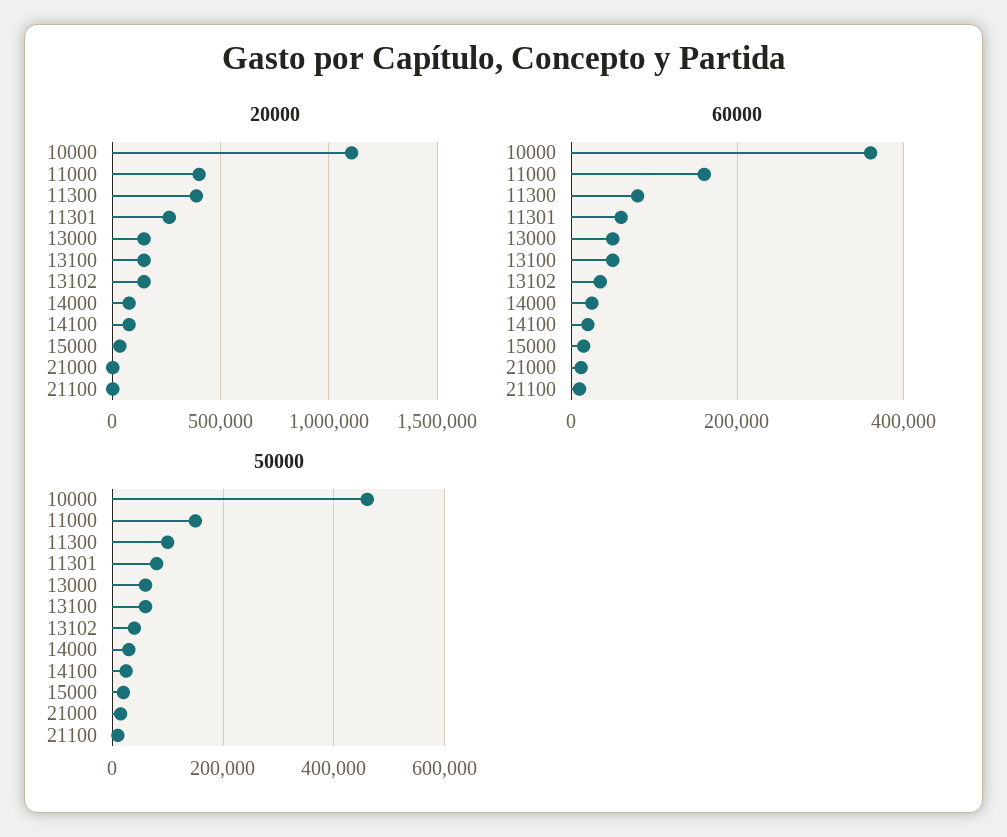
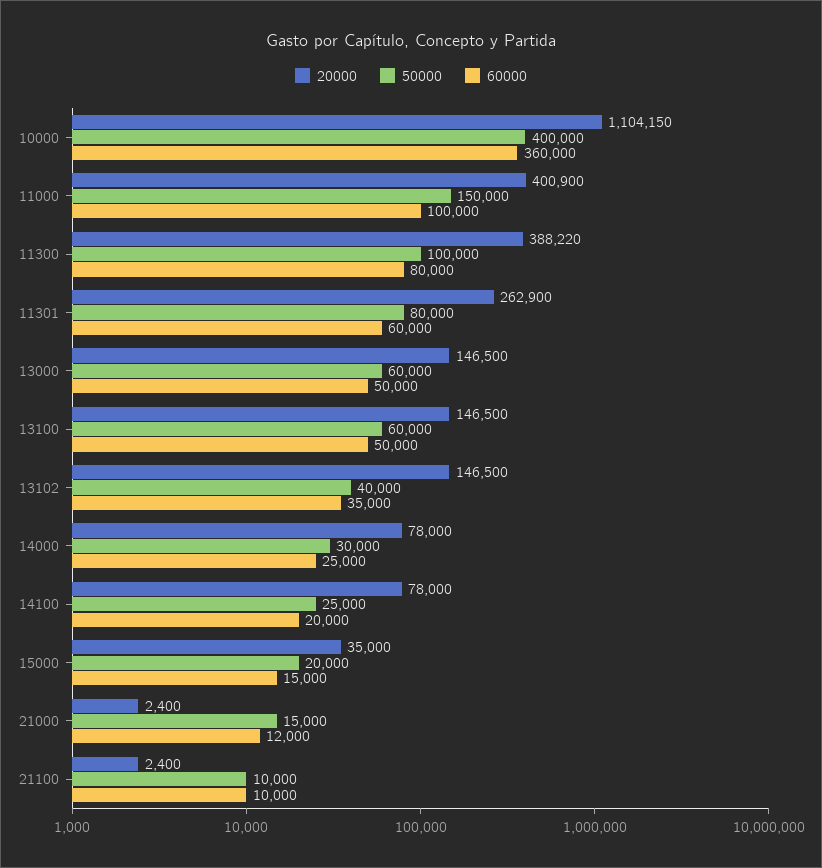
  {
    "20000": {
      "10000": 1104150,
      "11000": 400900,
      "11300": 388220,
      "11301": 262900,
      "13000": 146500,
      "13100": 146500,
      "13102": 146500,
      "14000": 78000,
      "14100": 78000,
      "15000": 35000,
      "21000": 2400,
      "21100": 2400
    },
    "60000": {
      "10000": 360000,
-     "11000": 160000,
+     "11000": 100000,
      "11300": 80000,
      "11301": 60000,
      "13000": 50000,
      "13100": 50000,
      "13102": 35000,
      "14000": 25000,
      "14100": 20000,
      "15000": 15000,
      "21000": 12000,
      "21100": 10000
    },
    "50000": {
-     "10000": 460000,
+     "10000": 400000,
      "11000": 150000,
      "11300": 100000,
      "11301": 80000,
      "13000": 60000,
      "13100": 60000,
      "13102": 40000,
      "14000": 30000,
      "14100": 25000,
      "15000": 20000,
      "21000": 15000,
      "21100": 10000
    }
  }

